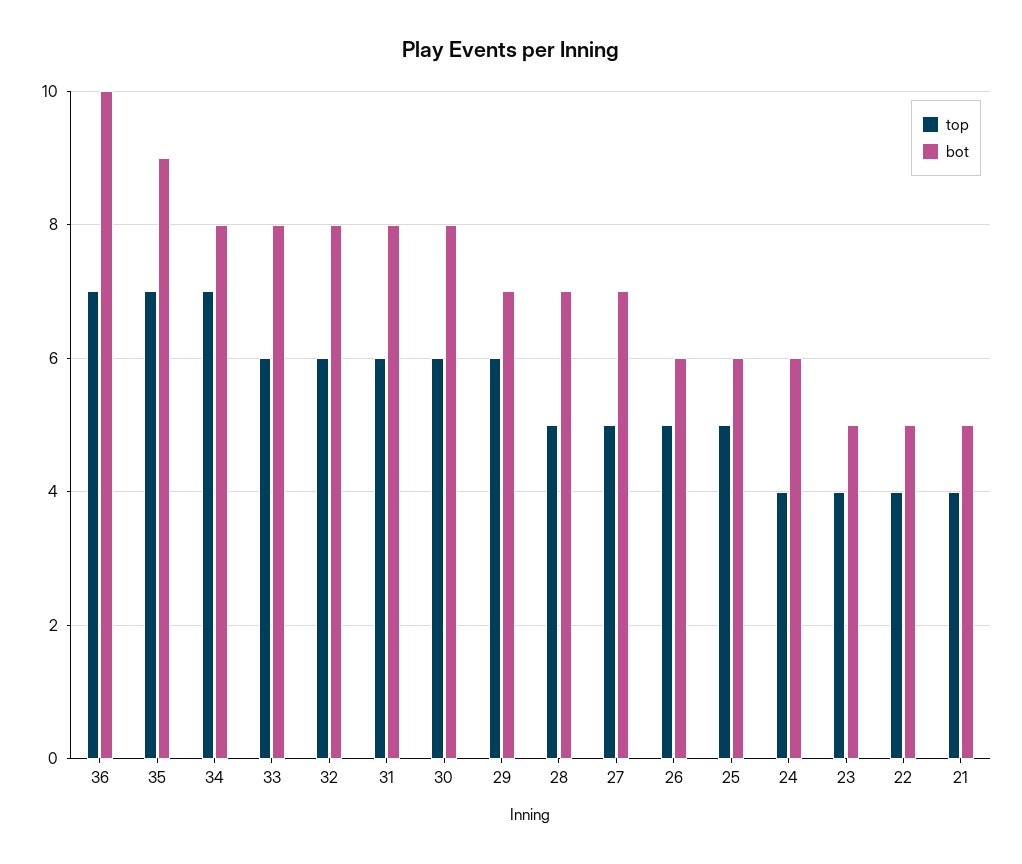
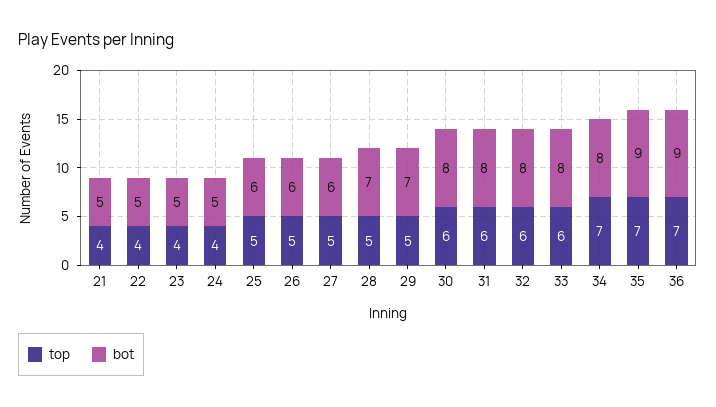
  {
    "top": {
      "36": 7,
      "35": 7,
      "34": 7,
      "33": 6,
      "32": 6,
      "31": 6,
      "30": 6,
-     "29": 6,
+     "29": 5,
      "28": 5,
      "27": 5,
      "26": 5,
      "25": 5,
      "24": 4,
      "23": 4,
      "22": 4,
      "21": 4
    },
    "bot": {
-     "36": 10,
+     "36": 9,
      "35": 9,
      "34": 8,
      "33": 8,
      "32": 8,
      "31": 8,
      "30": 8,
      "29": 7,
      "28": 7,
-     "27": 7,
+     "27": 6,
      "26": 6,
      "25": 6,
-     "24": 6,
+     "24": 5,
      "23": 5,
      "22": 5,
      "21": 5
    }
  }

